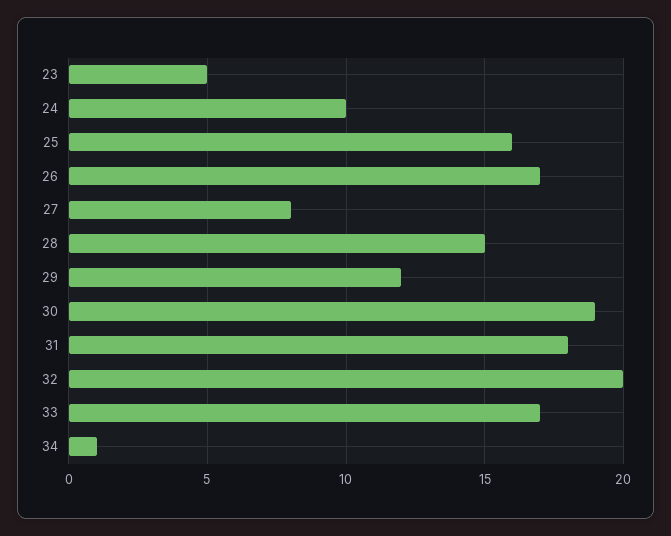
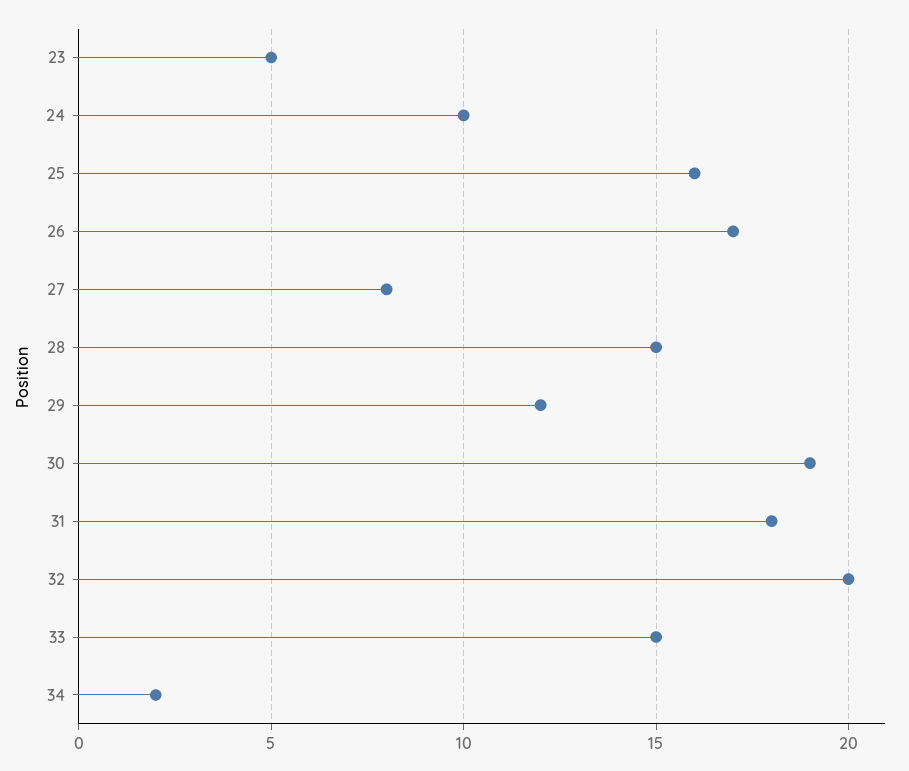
  {
    "23": 5,
    "24": 10,
    "25": 16,
    "26": 17,
    "27": 8,
    "28": 15,
    "29": 12,
    "30": 19,
    "31": 18,
    "32": 20,
-   "33": 17,
+   "33": 15,
-   "34": 1
+   "34": 2
  }

